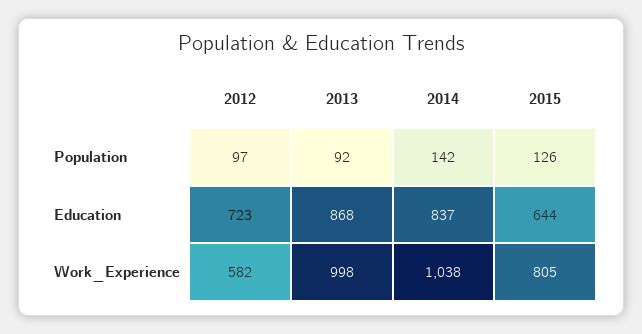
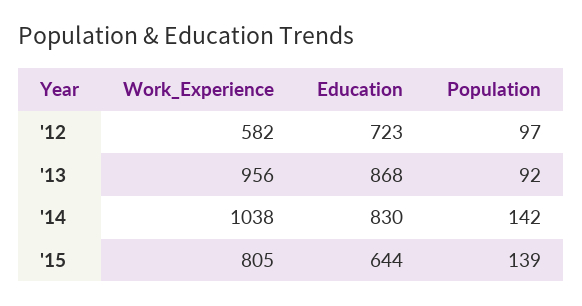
  {
    "2012": {
      "Population": 97,
      "Education": 723,
      "Work_Experience": 582
    },
    "2013": {
      "Population": 92,
      "Education": 868,
-     "Work_Experience": 998
+     "Work_Experience": 956
    },
    "2014": {
      "Population": 142,
-     "Education": 837,
+     "Education": 830,
      "Work_Experience": 1038
    },
    "2015": {
-     "Population": 126,
+     "Population": 139,
      "Education": 644,
      "Work_Experience": 805
    }
  }

